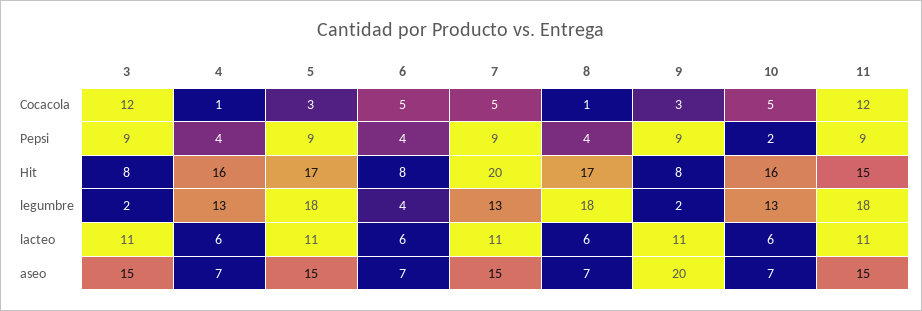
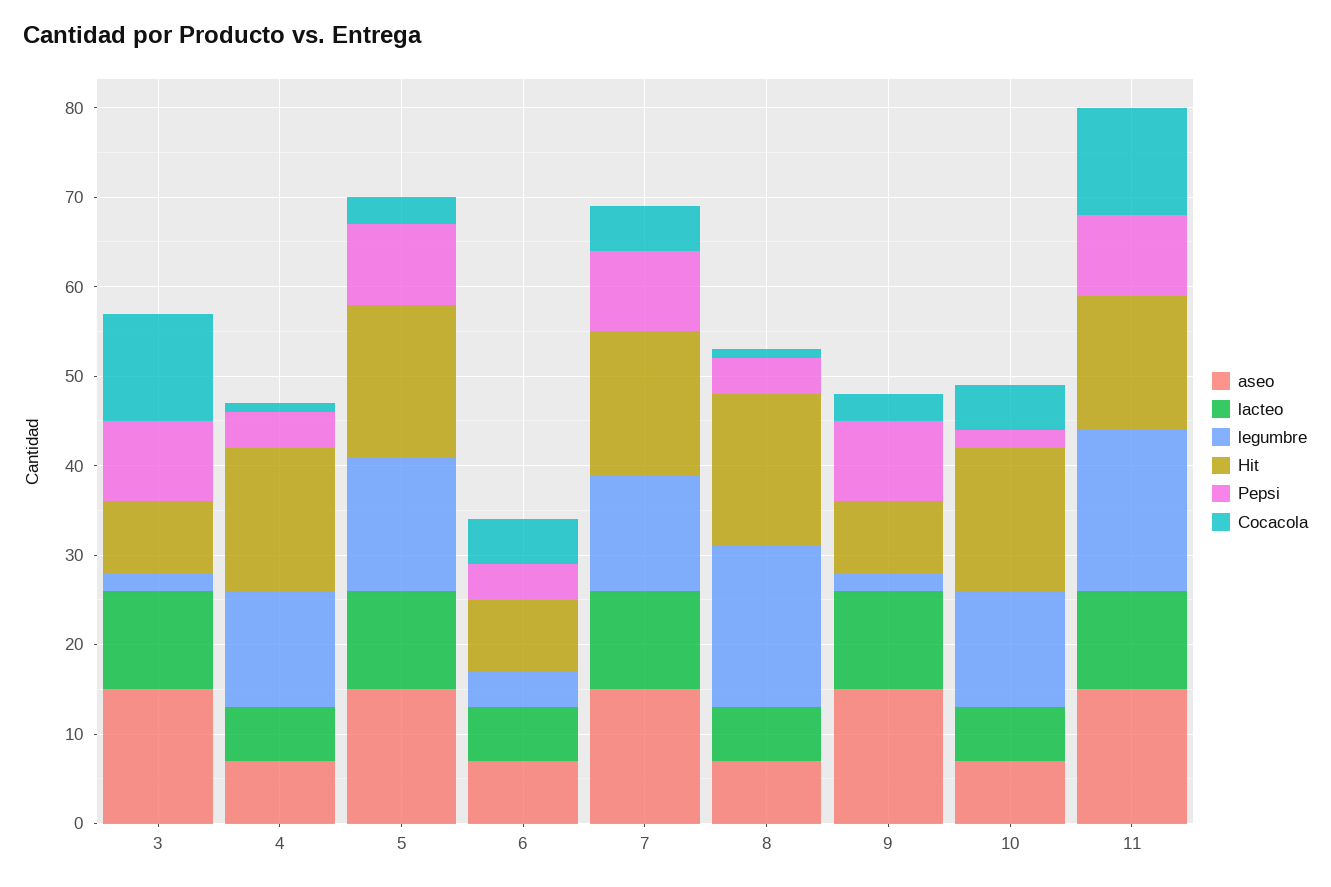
  {
    "Cocacola": {
      "3": 12,
      "4": 1,
      "5": 3,
      "6": 5,
      "7": 5,
      "8": 1,
      "9": 3,
      "10": 5,
      "11": 12
    },
    "Pepsi": {
      "3": 9,
      "4": 4,
      "5": 9,
      "6": 4,
      "7": 9,
      "8": 4,
      "9": 9,
      "10": 2,
      "11": 9
    },
    "Hit": {
      "3": 8,
      "4": 16,
      "5": 17,
      "6": 8,
-     "7": 20,
+     "7": 16,
      "8": 17,
      "9": 8,
      "10": 16,
      "11": 15
    },
    "legumbre": {
      "3": 2,
      "4": 13,
-     "5": 18,
+     "5": 15,
      "6": 4,
      "7": 13,
      "8": 18,
      "9": 2,
      "10": 13,
      "11": 18
    },
    "lacteo": {
      "3": 11,
      "4": 6,
      "5": 11,
      "6": 6,
      "7": 11,
      "8": 6,
      "9": 11,
      "10": 6,
      "11": 11
    },
    "aseo": {
      "3": 15,
      "4": 7,
      "5": 15,
      "6": 7,
      "7": 15,
      "8": 7,
-     "9": 20,
+     "9": 15,
      "10": 7,
      "11": 15
    }
  }

